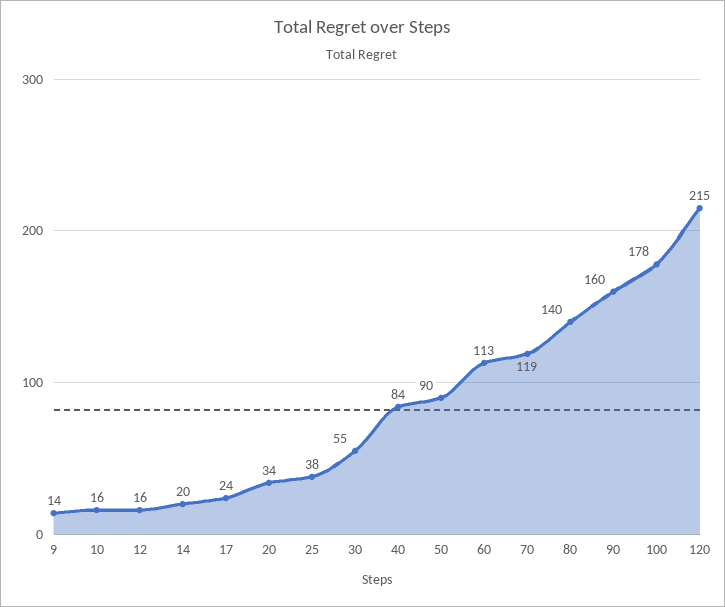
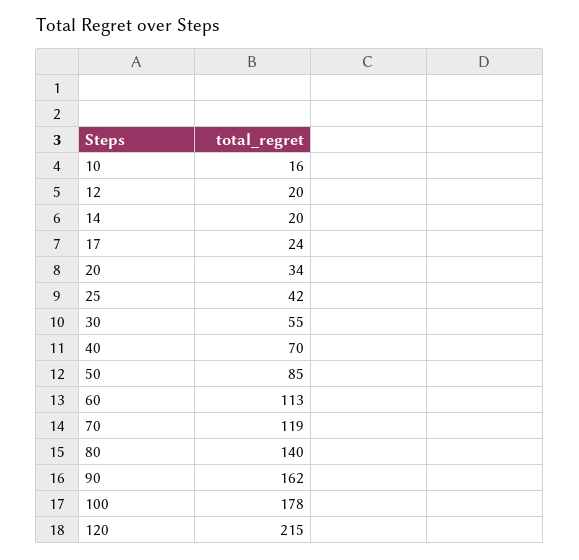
  {
-   "9": 14,
    "10": 16,
-   "12": 16,
+   "12": 20,
    "14": 20,
    "17": 24,
    "20": 34,
-   "25": 38,
+   "25": 42,
    "30": 55,
-   "40": 84,
+   "40": 70,
-   "50": 90,
+   "50": 85,
    "60": 113,
    "70": 119,
    "80": 140,
-   "90": 160,
+   "90": 162,
    "100": 178,
    "120": 215
  }

